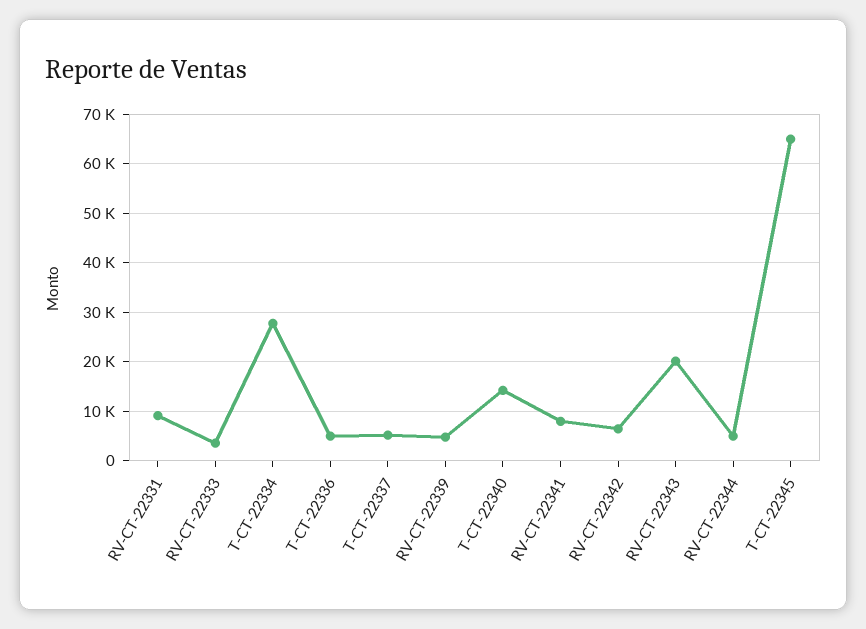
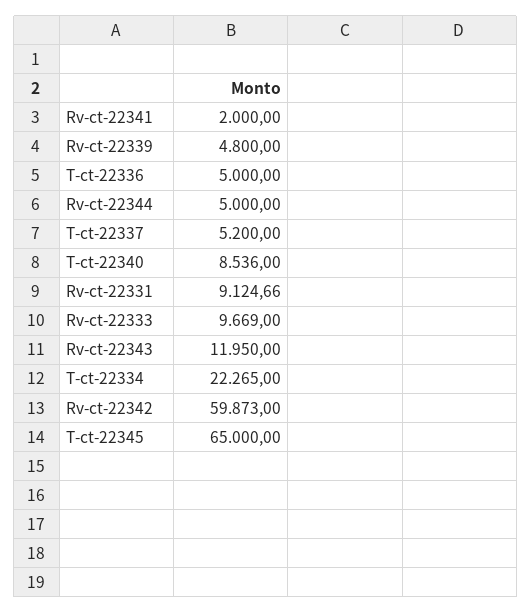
  {
    "RV-CT-22331": 9124.66,
-   "RV-CT-22333": 4000,
+   "RV-CT-22333": 9669,
-   "T-CT-22334": 28000,
+   "T-CT-22334": 22265,
    "T-CT-22336": 5000,
    "T-CT-22337": 5200,
    "RV-CT-22339": 4800,
-   "T-CT-22340": 14000,
+   "T-CT-22340": 8536,
-   "RV-CT-22341": 8000,
+   "RV-CT-22341": 2000,
-   "RV-CT-22342": 6000,
+   "RV-CT-22342": 59873,
-   "RV-CT-22343": 20000,
+   "RV-CT-22343": 11950,
    "RV-CT-22344": 5000,
    "T-CT-22345": 65000
  }

